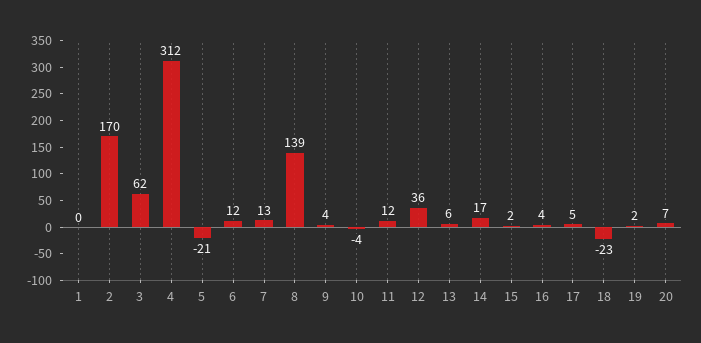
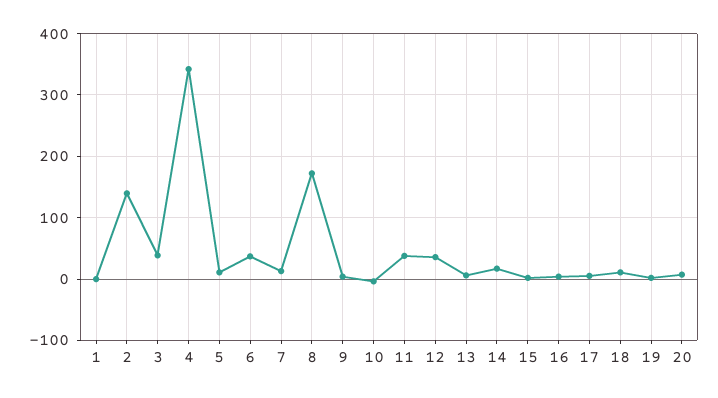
  {
    "1": 0,
-   "2": 170,
+   "2": 140,
-   "3": 62,
+   "3": 40,
-   "4": 312,
+   "4": 340,
-   "5": -21,
+   "5": 10,
-   "6": 12,
+   "6": 40,
    "7": 13,
-   "8": 139,
+   "8": 170,
    "9": 4,
    "10": -4,
-   "11": 12,
+   "11": 40,
    "12": 36,
    "13": 6,
    "14": 17,
    "15": 2,
    "16": 4,
    "17": 5,
-   "18": -23,
+   "18": 10,
    "19": 2,
    "20": 7
  }

